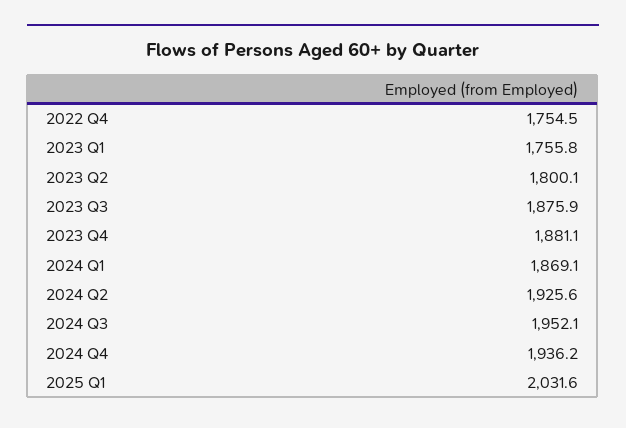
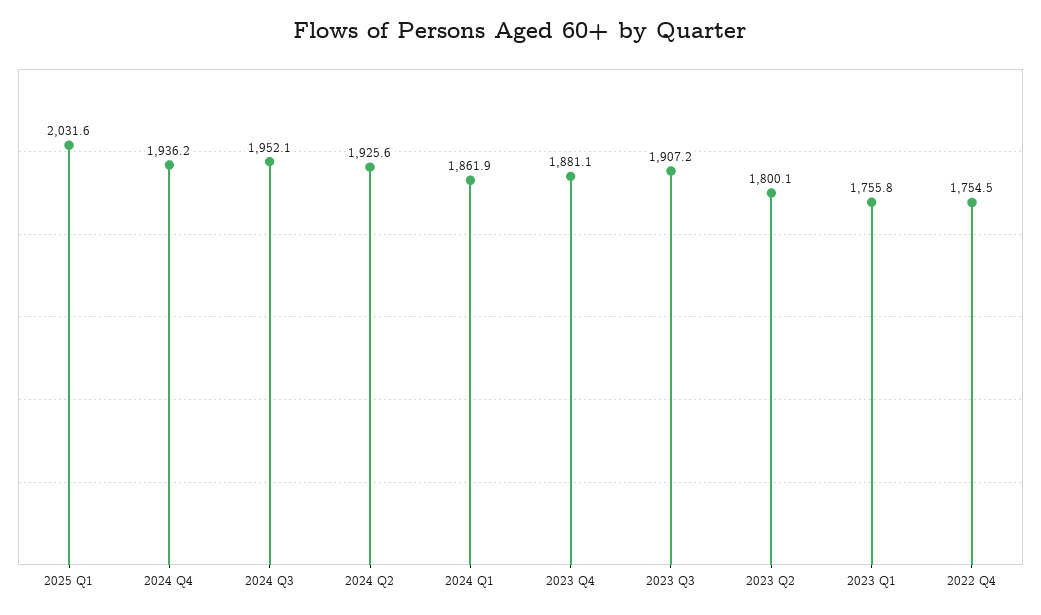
  {
    "2022 Q4": 1754.5,
    "2023 Q1": 1755.8,
    "2023 Q2": 1800.1,
-   "2023 Q3": 1875.9,
+   "2023 Q3": 1907.2,
    "2023 Q4": 1881.1,
-   "2024 Q1": 1869.1,
+   "2024 Q1": 1861.9,
    "2024 Q2": 1925.6,
    "2024 Q3": 1952.1,
    "2024 Q4": 1936.2,
    "2025 Q1": 2031.6
  }

